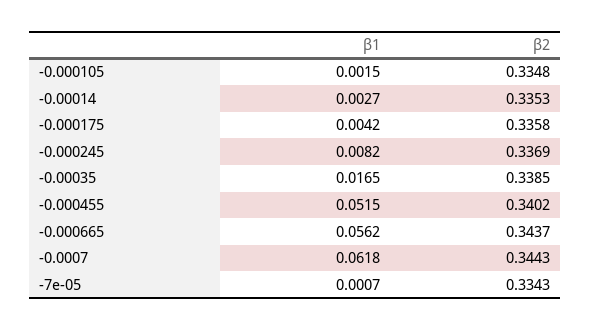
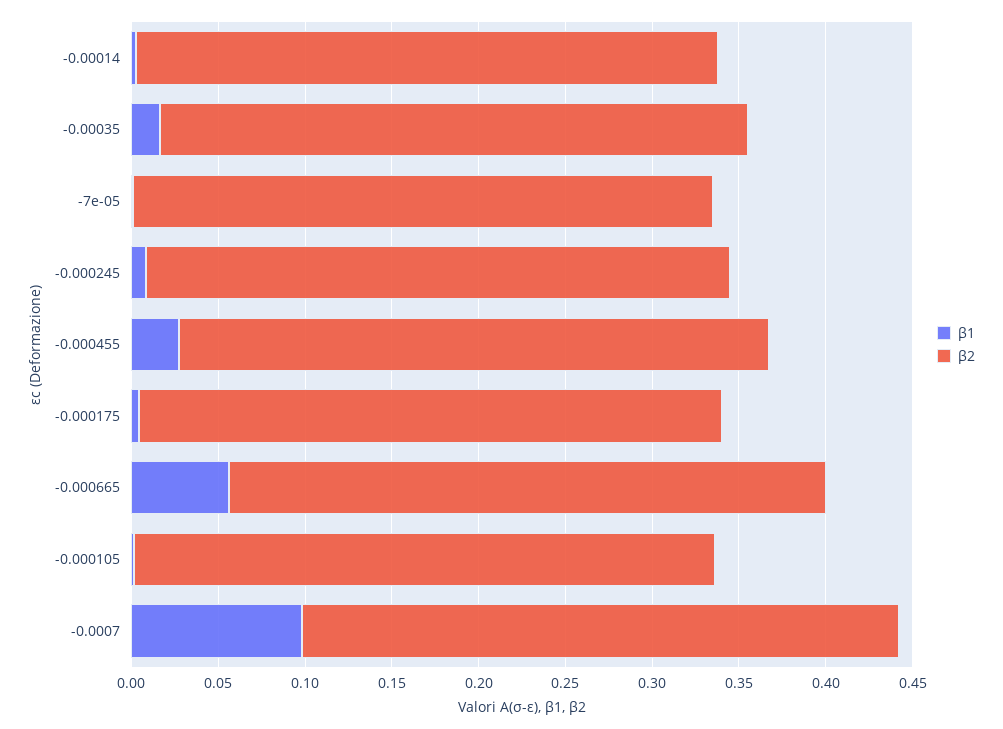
  {
    "β1": {
      "-0.000105": 0.0015,
      "-0.00014": 0.0027,
      "-0.000175": 0.0042,
      "-0.000245": 0.0082,
      "-0.00035": 0.0165,
-     "-0.000455": 0.0515,
+     "-0.000455": 0.03,
      "-0.000665": 0.0562,
-     "-0.0007": 0.0618,
+     "-0.0007": 0.1,
      "-7e-05": 0.0007
    },
    "β2": {
      "-0.000105": 0.3348,
      "-0.00014": 0.3353,
      "-0.000175": 0.3358,
      "-0.000245": 0.3369,
      "-0.00035": 0.3385,
      "-0.000455": 0.3402,
      "-0.000665": 0.3437,
      "-0.0007": 0.3443,
      "-7e-05": 0.3343
    }
  }

